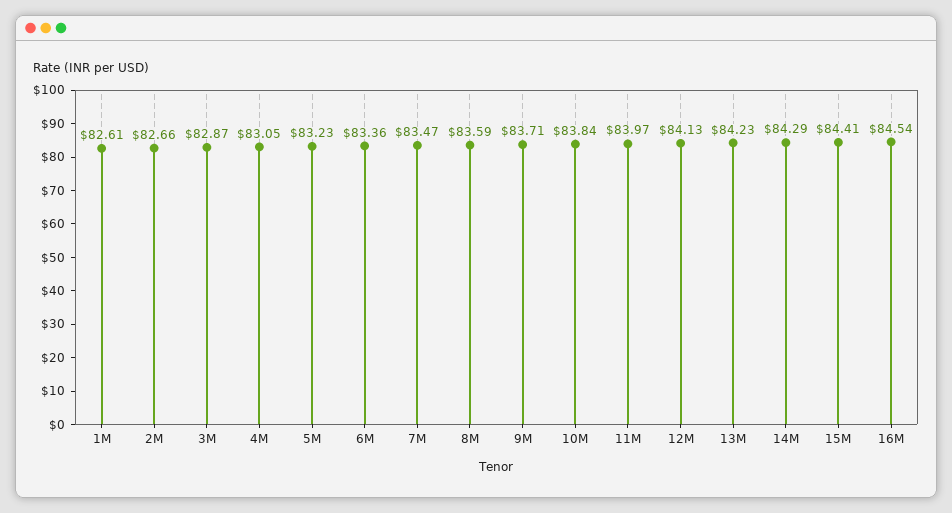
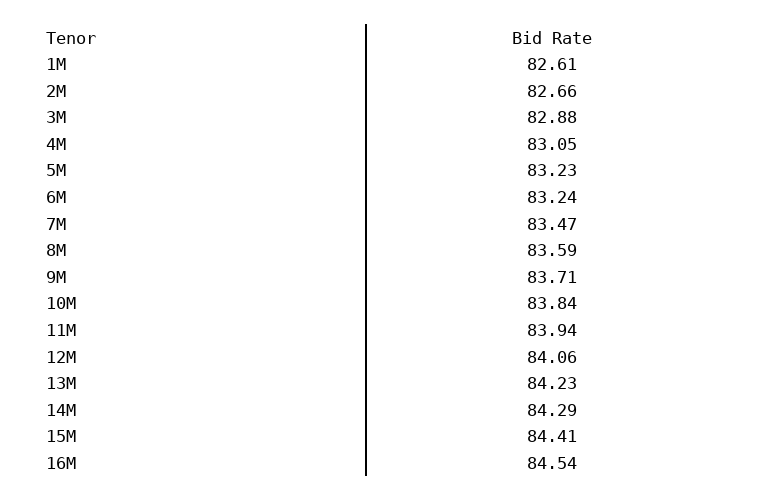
  {
    "1M": 82.61,
    "2M": 82.66,
-   "3M": 82.87,
+   "3M": 82.88,
    "4M": 83.05,
    "5M": 83.23,
-   "6M": 83.36,
+   "6M": 83.24,
    "7M": 83.47,
    "8M": 83.59,
    "9M": 83.71,
    "10M": 83.84,
-   "11M": 83.97,
+   "11M": 83.94,
-   "12M": 84.13,
+   "12M": 84.06,
    "13M": 84.23,
    "14M": 84.29,
    "15M": 84.41,
    "16M": 84.54
  }

